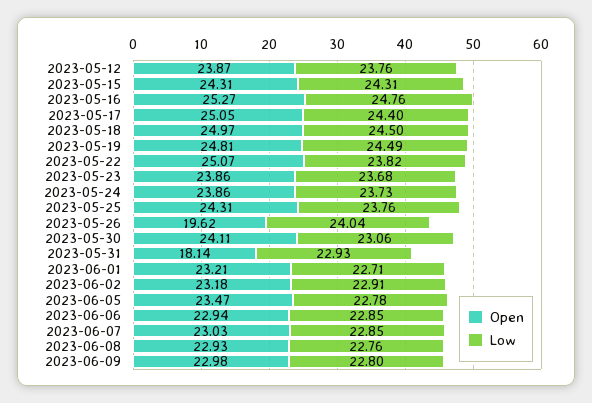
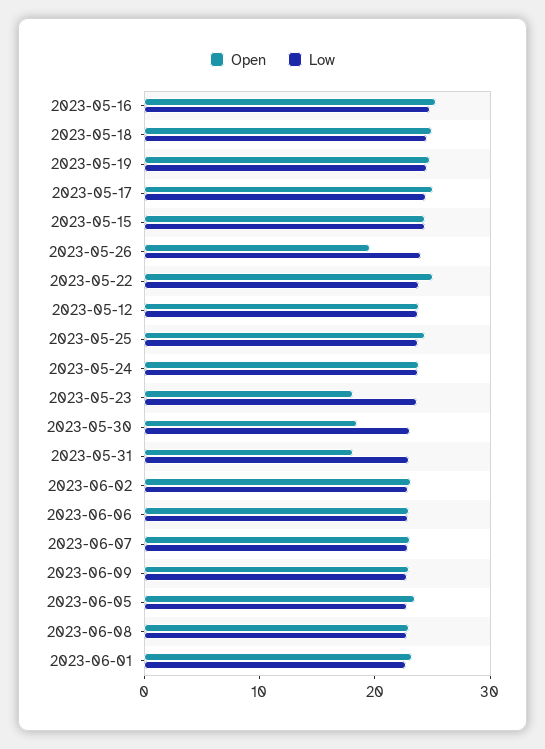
  {
    "Open": {
      "2023-05-12": 23.87,
      "2023-05-15": 24.31,
      "2023-05-16": 25.27,
      "2023-05-17": 25.05,
      "2023-05-18": 24.97,
      "2023-05-19": 24.81,
      "2023-05-22": 25.07,
-     "2023-05-23": 23.86,
+     "2023-05-23": 18,
      "2023-05-24": 23.86,
      "2023-05-25": 24.31,
      "2023-05-26": 19.62,
-     "2023-05-30": 24.11,
+     "2023-05-30": 18,
      "2023-05-31": 18.14,
      "2023-06-01": 23.21,
      "2023-06-02": 23.18,
      "2023-06-05": 23.47,
      "2023-06-06": 22.94,
      "2023-06-07": 23.03,
      "2023-06-08": 22.93,
      "2023-06-09": 22.98
    },
    "Low": {
      "2023-05-12": 23.76,
      "2023-05-15": 24.31,
      "2023-05-16": 24.76,
      "2023-05-17": 24.4,
      "2023-05-18": 24.5,
      "2023-05-19": 24.49,
      "2023-05-22": 23.82,
      "2023-05-23": 23.68,
      "2023-05-24": 23.73,
      "2023-05-25": 23.76,
      "2023-05-26": 24.04,
      "2023-05-30": 23.06,
      "2023-05-31": 22.93,
      "2023-06-01": 22.71,
      "2023-06-02": 22.91,
      "2023-06-05": 22.78,
      "2023-06-06": 22.85,
      "2023-06-07": 22.85,
      "2023-06-08": 22.76,
      "2023-06-09": 22.8
    }
  }

